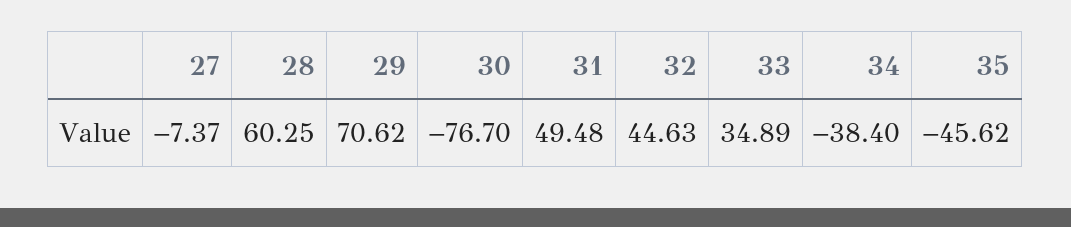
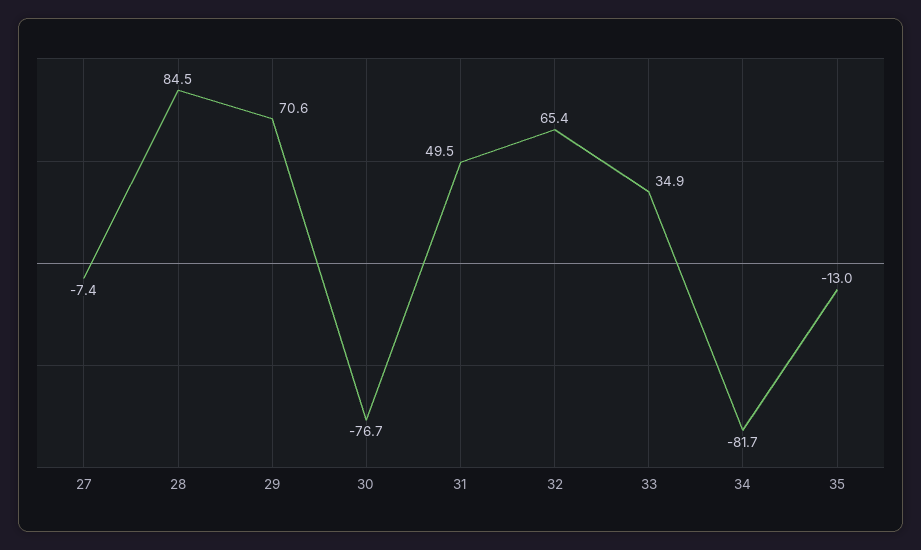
  {
    "27": -7.37,
-   "28": 60.25,
+   "28": 84.5,
    "29": 70.62,
    "30": -76.7,
    "31": 49.48,
-   "32": 44.63,
+   "32": 65.4,
    "33": 34.89,
-   "34": -38.4,
+   "34": -81.7,
-   "35": -45.62
+   "35": -13
  }

